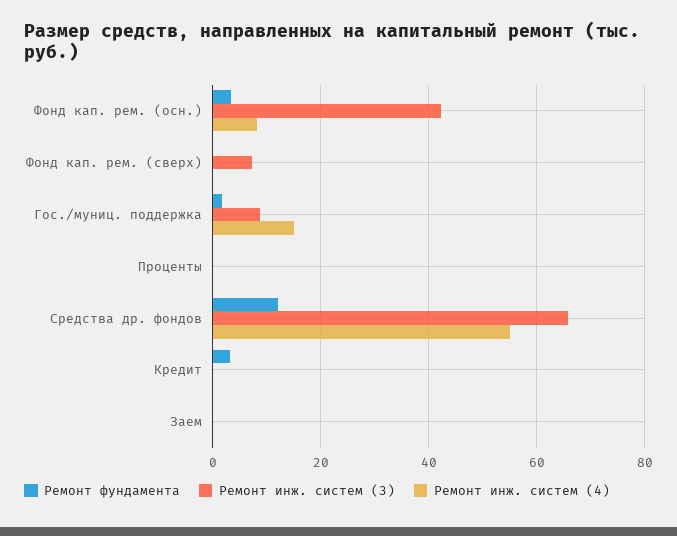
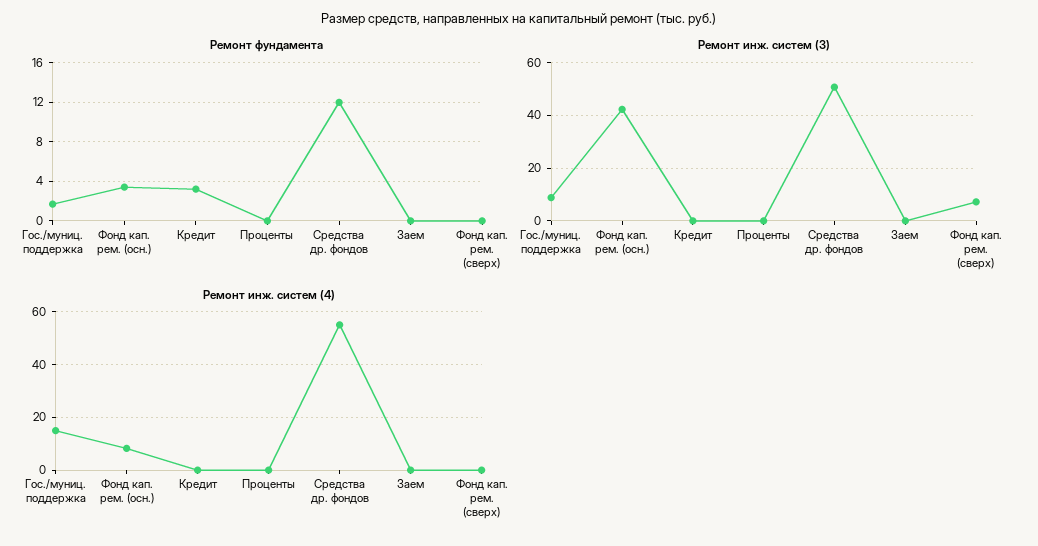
  {
    "Ремонт фундамента": {
      "Фонд кап. рем. (осн.)": 3,
      "Фонд кап. рем. (сверх)": 0,
      "Гос./муниц. поддержка": 2,
      "Проценты": 0,
      "Средства др. фондов": 12,
      "Кредит": 3,
      "Заем": 0
    },
    "Ремонт инж. систем (3)": {
      "Фонд кап. рем. (осн.)": 42,
      "Фонд кап. рем. (сверх)": 8,
      "Гос./муниц. поддержка": 8,
      "Проценты": 0,
-     "Средства др. фондов": 66,
+     "Средства др. фондов": 50,
      "Кредит": 0,
      "Заем": 0
    },
    "Ремонт инж. систем (4)": {
      "Фонд кап. рем. (осн.)": 8,
      "Фонд кап. рем. (сверх)": 0,
      "Гос./муниц. поддержка": 14,
      "Проценты": 0,
      "Средства др. фондов": 56,
      "Кредит": 0,
      "Заем": 0
    }
  }

